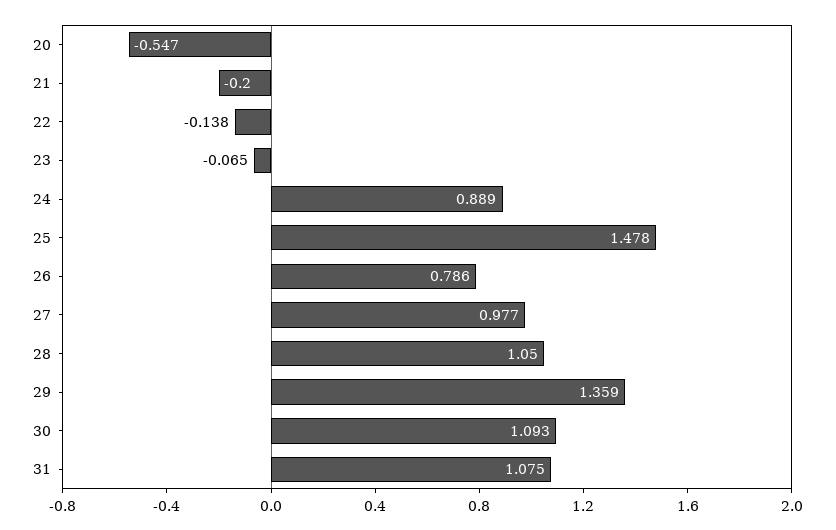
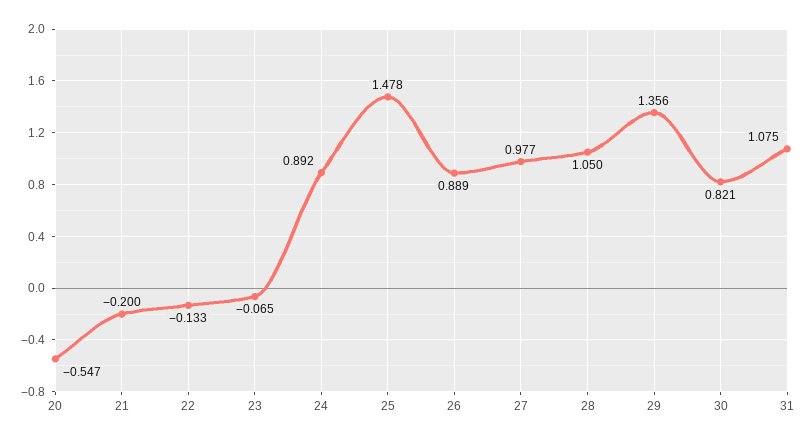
  {
    "20": -0.547,
    "21": -0.2,
-   "22": -0.138,
+   "22": -0.133,
    "23": -0.065,
-   "24": 0.889,
+   "24": 0.892,
    "25": 1.478,
-   "26": 0.786,
+   "26": 0.889,
    "27": 0.977,
    "28": 1.05,
-   "29": 1.359,
+   "29": 1.356,
-   "30": 1.093,
+   "30": 0.821,
    "31": 1.075
  }

